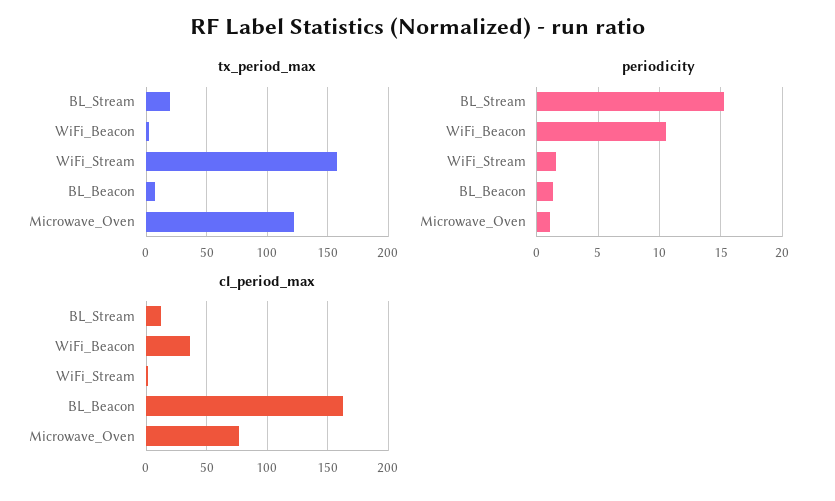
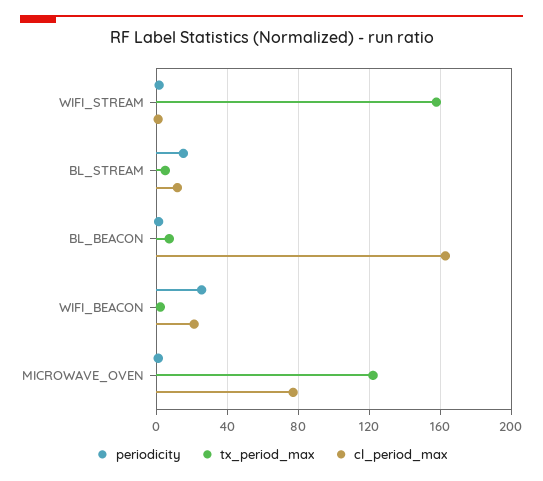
  {
    "tx_period_max": {
-     "BL_Stream": 20,
+     "BL_Stream": 5,
      "WiFi_Beacon": 0,
      "WiFi_Stream": 160,
      "BL_Beacon": 5,
      "Microwave_Oven": 120
    },
    "periodicity": {
      "BL_Stream": 15,
-     "WiFi_Beacon": 10.5,
+     "WiFi_Beacon": 25,
      "WiFi_Stream": 1.5,
      "BL_Beacon": 1.5,
      "Microwave_Oven": 1
    },
    "cl_period_max": {
      "BL_Stream": 10,
-     "WiFi_Beacon": 35,
+     "WiFi_Beacon": 20,
      "WiFi_Stream": 0,
      "BL_Beacon": 165,
      "Microwave_Oven": 75
    }
  }

